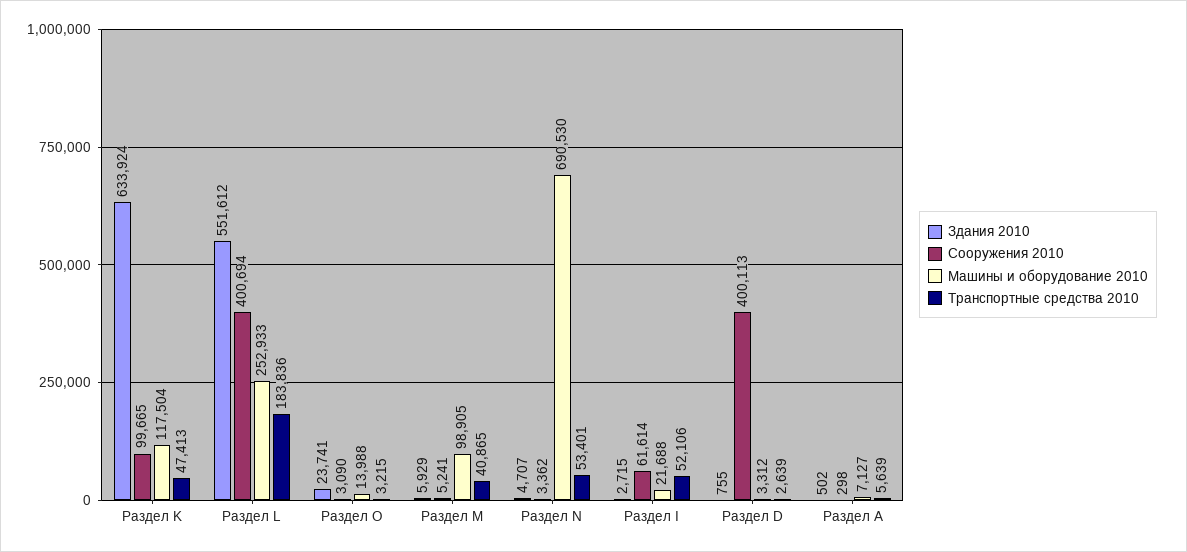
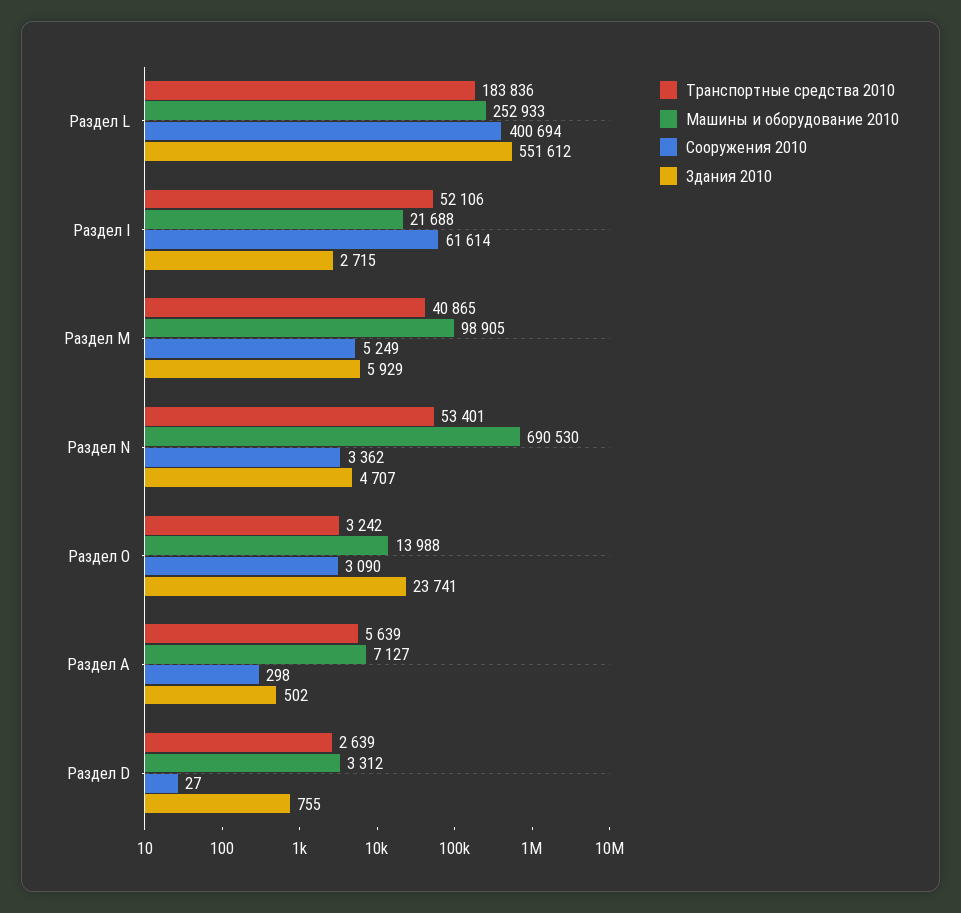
  {
    "Здания 2010": {
-     "Раздел K": 633924,
      "Раздел L": 551612,
      "Раздел O": 23741,
      "Раздел M": 5929,
      "Раздел N": 4707,
      "Раздел I": 2715,
      "Раздел D": 755,
      "Раздел А": 502
    },
    "Сооружения 2010": {
-     "Раздел K": 99665,
      "Раздел L": 400694,
      "Раздел O": 3090,
-     "Раздел M": 5241,
+     "Раздел M": 5249,
      "Раздел N": 3362,
      "Раздел I": 61614,
-     "Раздел D": 400113,
+     "Раздел D": 27,
      "Раздел А": 298
    },
    "Машины и оборудование 2010": {
-     "Раздел K": 117504,
      "Раздел L": 252933,
      "Раздел O": 13988,
      "Раздел M": 98905,
      "Раздел N": 690530,
      "Раздел I": 21688,
      "Раздел D": 3312,
      "Раздел А": 7127
    },
    "Транспортные средства 2010": {
-     "Раздел K": 47413,
      "Раздел L": 183836,
-     "Раздел O": 3215,
+     "Раздел O": 3242,
      "Раздел M": 40865,
      "Раздел N": 53401,
      "Раздел I": 52106,
      "Раздел D": 2639,
      "Раздел А": 5639
    }
  }

